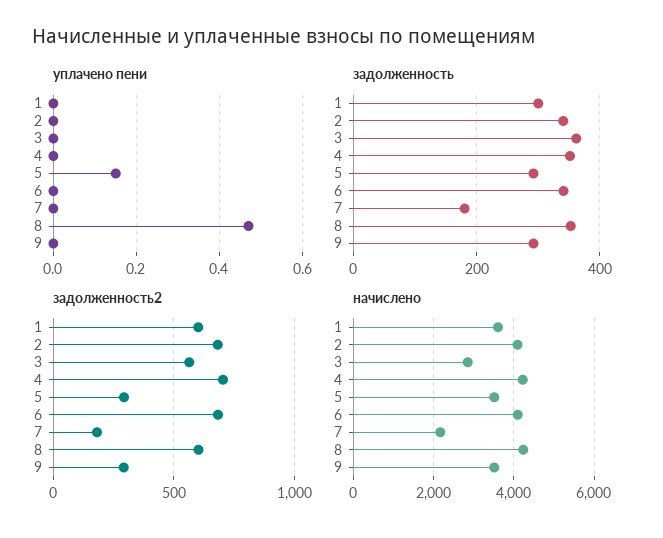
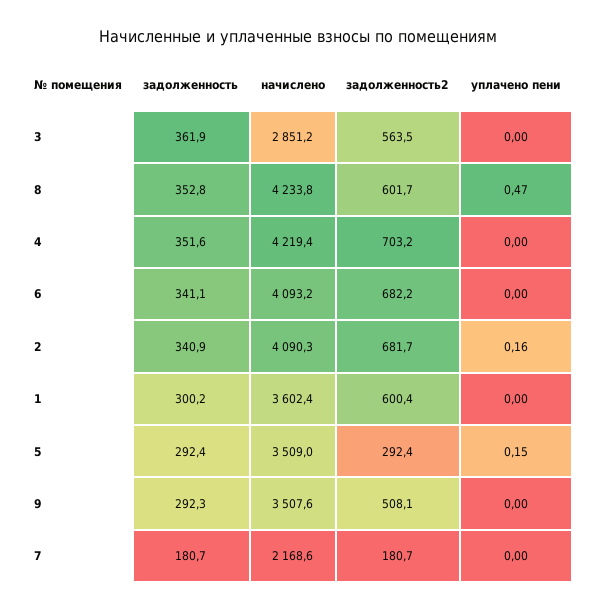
  {
    "уплачено пени": {
      "1": 0,
-     "2": 0,
+     "2": 0.16,
      "3": 0,
      "4": 0,
      "5": 0.15,
      "6": 0,
      "7": 0,
      "8": 0.47,
      "9": 0
    },
    "задолженность": {
      "1": 300.2,
      "2": 340.9,
      "3": 361.9,
      "4": 351.6,
      "5": 292.4,
      "6": 341.1,
      "7": 180.7,
      "8": 352.8,
      "9": 292.3
    },
    "задолженность2": {
      "1": 600.4,
      "2": 681.7,
      "3": 563.5,
      "4": 703.2,
      "5": 292.4,
      "6": 682.2,
      "7": 180.7,
      "8": 601.7,
-     "9": 300
+     "9": 508.1
    },
    "начислено": {
      "1": 3602.4,
      "2": 4090.3,
      "3": 2851.2,
      "4": 4219.4,
      "5": 3509,
      "6": 4093.2,
      "7": 2168.6,
      "8": 4233.8,
      "9": 3507.6
    }
  }

